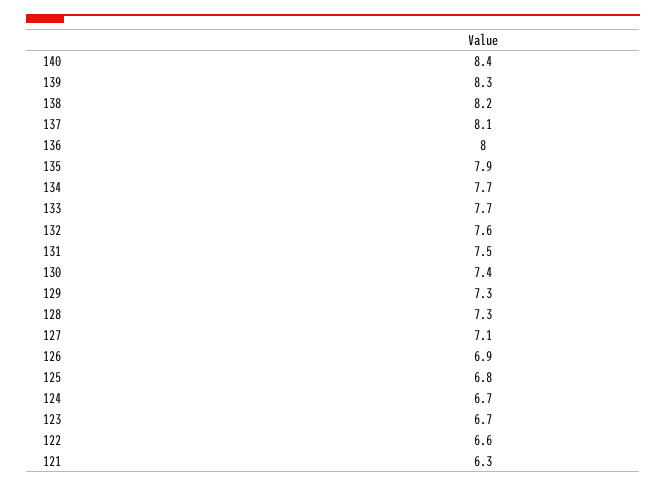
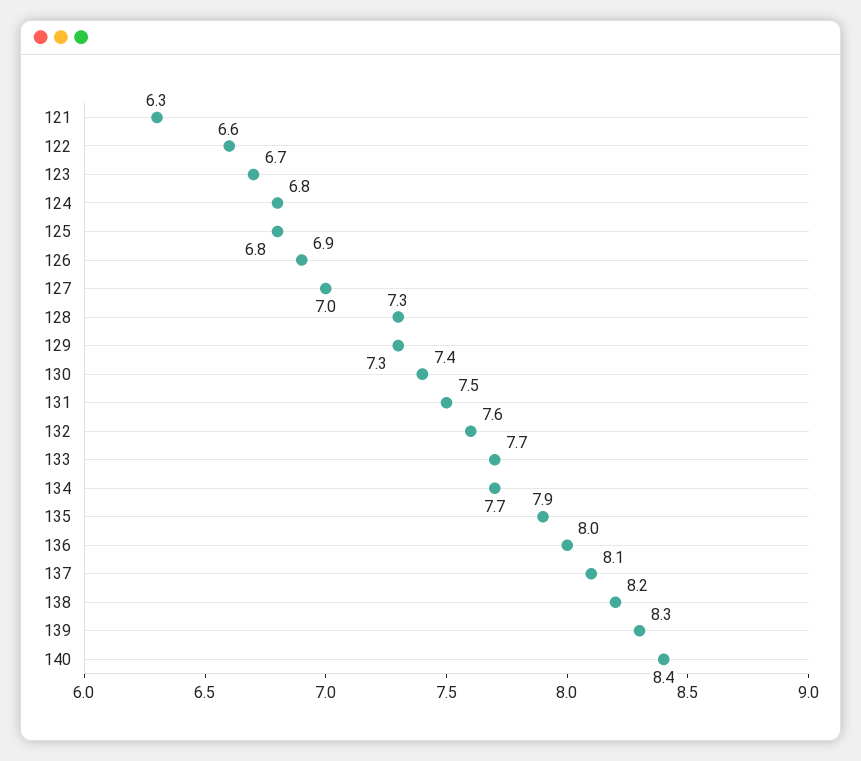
  {
    "140": 8.4,
    "139": 8.3,
    "138": 8.2,
    "137": 8.1,
    "136": 8,
    "135": 7.9,
    "134": 7.7,
    "133": 7.7,
    "132": 7.6,
    "131": 7.5,
    "130": 7.4,
    "129": 7.3,
    "128": 7.3,
-   "127": 7.1,
+   "127": 7,
    "126": 6.9,
    "125": 6.8,
-   "124": 6.7,
+   "124": 6.8,
    "123": 6.7,
    "122": 6.6,
    "121": 6.3
  }

